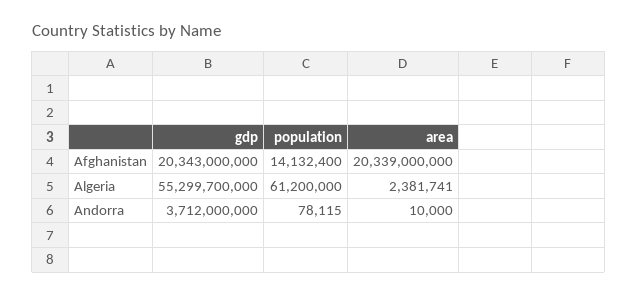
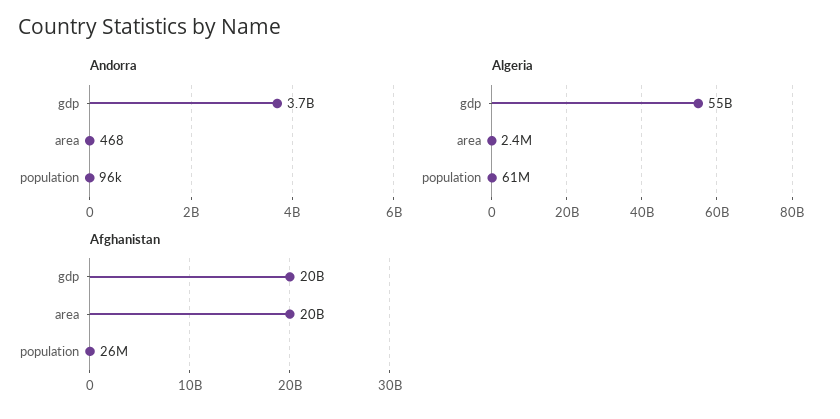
  {
    "Afghanistan": {
      "gdp": 20343000000,
-     "population": 14132400,
+     "population": 26000000,
      "area": 20339000000
    },
    "Algeria": {
      "gdp": 55299700000,
      "population": 61200000,
      "area": 2381741
    },
    "Andorra": {
      "gdp": 3712000000,
-     "population": 78115,
+     "population": 96000,
-     "area": 10000
+     "area": 468
    }
  }

